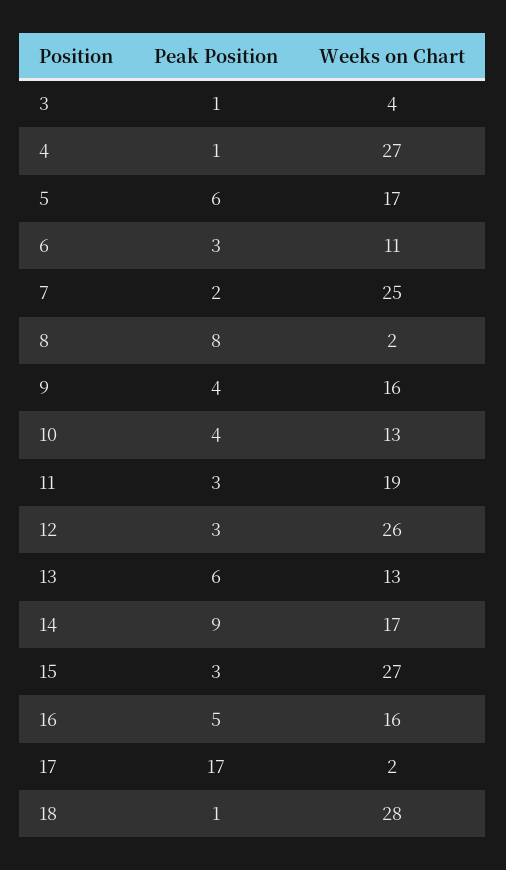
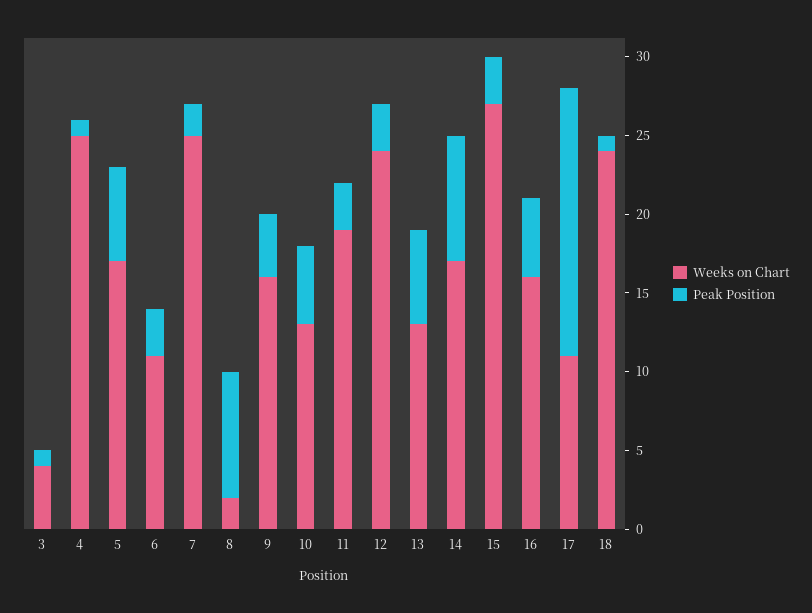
  {
    "Peak Position": {
      "3": 1,
      "4": 1,
      "5": 6,
      "6": 3,
      "7": 2,
      "8": 8,
      "9": 4,
-     "10": 4,
+     "10": 5,
      "11": 3,
      "12": 3,
      "13": 6,
-     "14": 9,
+     "14": 8,
      "15": 3,
      "16": 5,
      "17": 17,
      "18": 1
    },
    "Weeks on Chart": {
      "3": 4,
-     "4": 27,
+     "4": 25,
      "5": 17,
      "6": 11,
      "7": 25,
      "8": 2,
      "9": 16,
      "10": 13,
      "11": 19,
-     "12": 26,
+     "12": 24,
      "13": 13,
      "14": 17,
      "15": 27,
      "16": 16,
-     "17": 2,
+     "17": 11,
-     "18": 28
+     "18": 24
    }
  }

